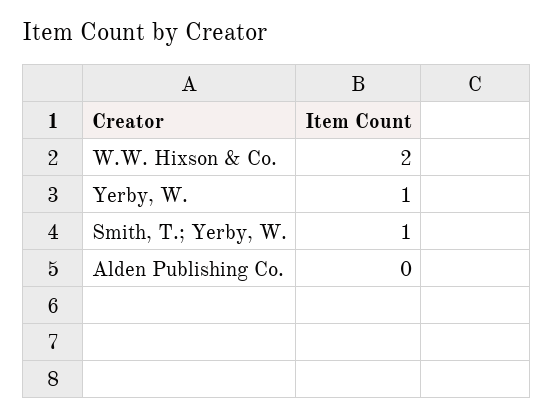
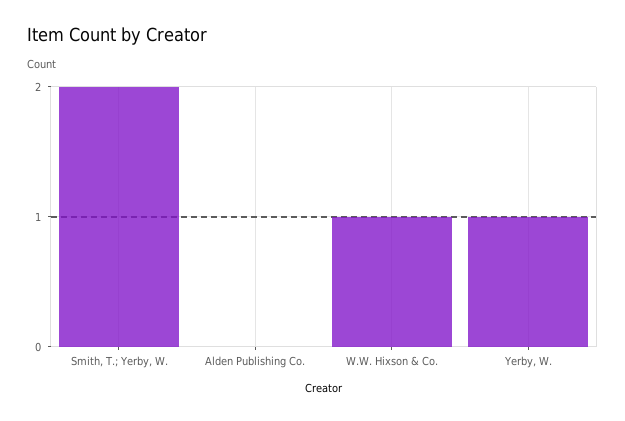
  {
-   "W.W. Hixson & Co.": 2,
+   "W.W. Hixson & Co.": 1,
    "Yerby, W.": 1,
-   "Smith, T.; Yerby, W.": 1,
+   "Smith, T.; Yerby, W.": 2,
    "Alden Publishing Co.": 0
  }

